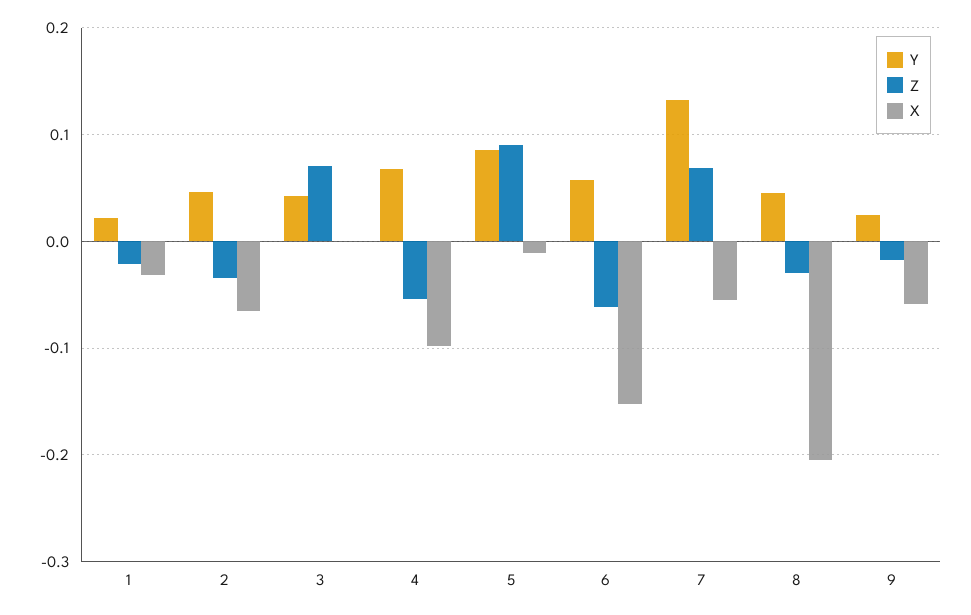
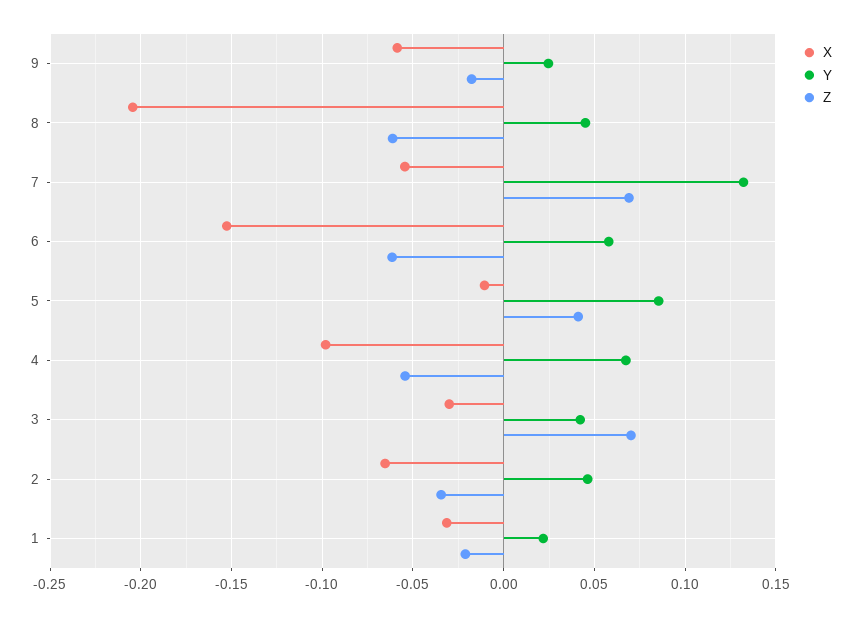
  {
    "Y": {
      "1": 0.02,
      "2": 0.045,
      "3": 0.04,
      "4": 0.065,
      "5": 0.085,
      "6": 0.06,
      "7": 0.13,
      "8": 0.045,
      "9": 0.025
    },
    "Z": {
      "1": -0.02,
      "2": -0.035,
      "3": 0.07,
      "4": -0.055,
-     "5": 0.09,
+     "5": 0.04,
      "6": -0.06,
      "7": 0.07,
-     "8": -0.03,
+     "8": -0.06,
      "9": -0.02
    },
    "X": {
      "1": -0.03,
      "2": -0.065,
-     "3": 0,
+     "3": -0.03,
      "4": -0.1,
      "5": -0.01,
      "6": -0.155,
      "7": -0.055,
      "8": -0.205,
      "9": -0.06
    }
  }

